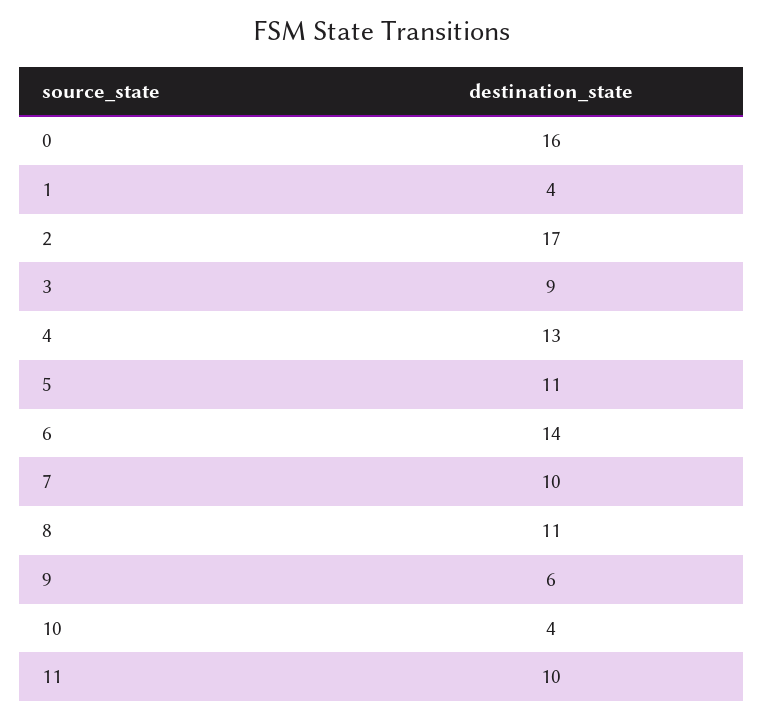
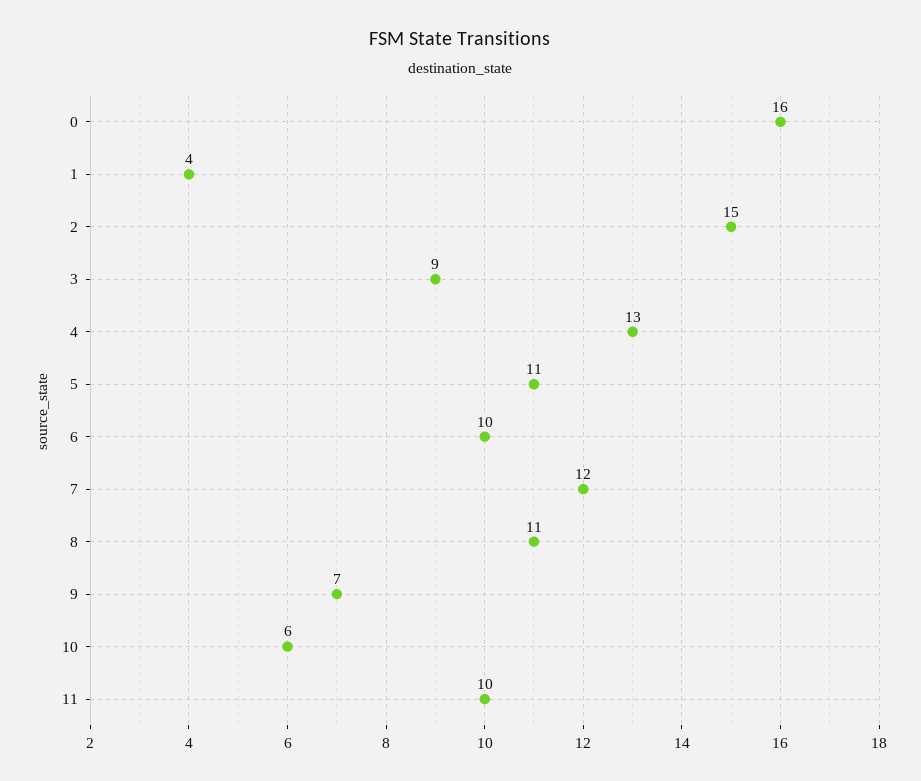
  {
    "0": 16,
    "1": 4,
-   "2": 17,
+   "2": 15,
    "3": 9,
    "4": 13,
    "5": 11,
-   "6": 14,
+   "6": 10,
-   "7": 10,
+   "7": 12,
    "8": 11,
-   "9": 6,
+   "9": 7,
-   "10": 4,
+   "10": 6,
    "11": 10
  }

